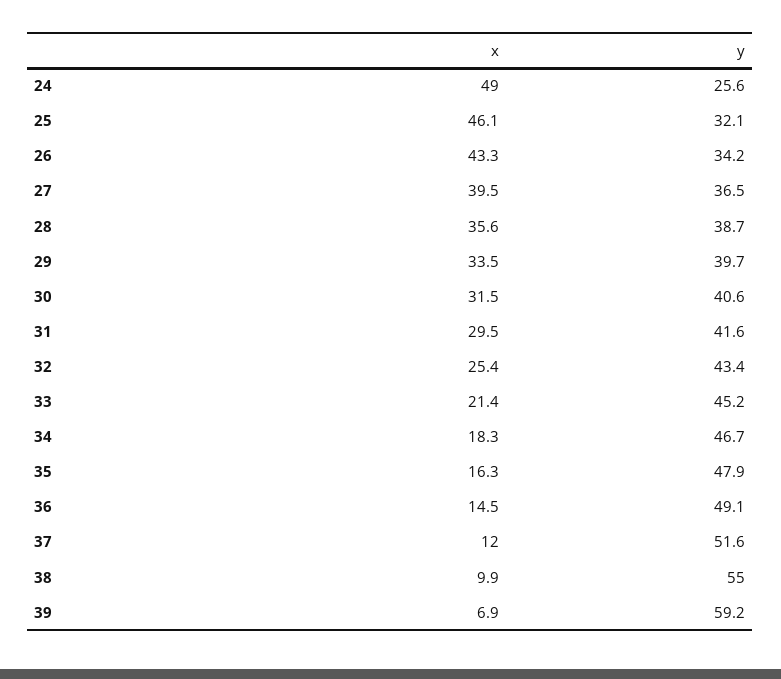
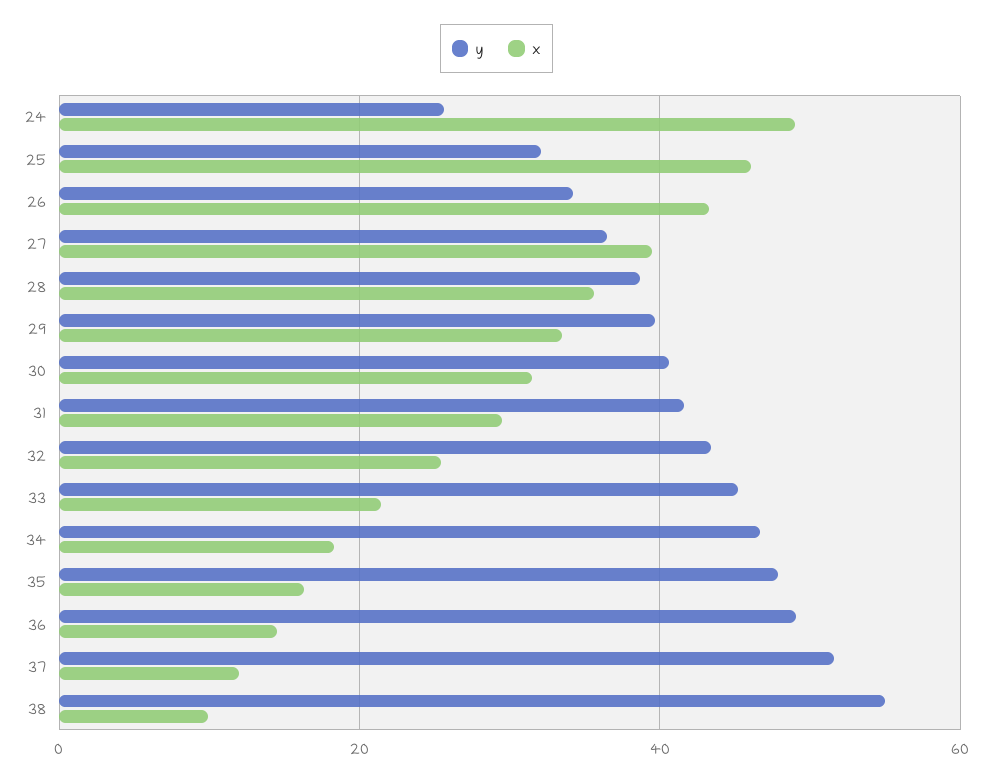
  {
    "x": {
      "24": 49,
      "25": 46.1,
      "26": 43.3,
      "27": 39.5,
      "28": 35.6,
      "29": 33.5,
      "30": 31.5,
      "31": 29.5,
      "32": 25.4,
      "33": 21.4,
      "34": 18.3,
      "35": 16.3,
      "36": 14.5,
      "37": 12,
-     "38": 9.9,
+     "38": 9.9
-     "39": 6.9
    },
    "y": {
      "24": 25.6,
      "25": 32.1,
      "26": 34.2,
      "27": 36.5,
      "28": 38.7,
      "29": 39.7,
      "30": 40.6,
      "31": 41.6,
      "32": 43.4,
      "33": 45.2,
      "34": 46.7,
      "35": 47.9,
      "36": 49.1,
      "37": 51.6,
-     "38": 55,
+     "38": 55
-     "39": 59.2
    }
  }

